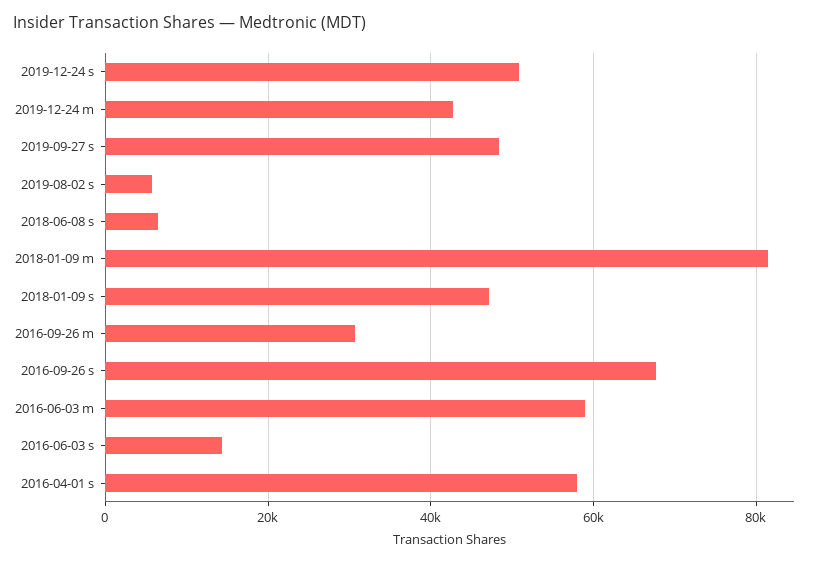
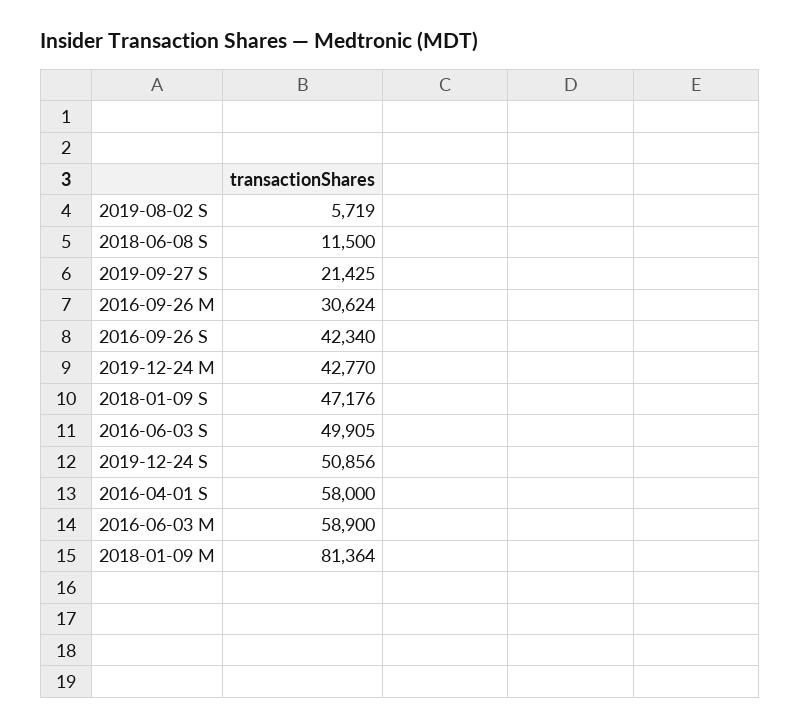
  {
    "2019-12-24 s": 50856,
    "2019-12-24 m": 42770,
-   "2019-09-27 s": 48000,
+   "2019-09-27 s": 21425,
    "2019-08-02 s": 5719,
-   "2018-06-08 s": 6000,
+   "2018-06-08 s": 11500,
    "2018-01-09 m": 81364,
    "2018-01-09 s": 47176,
    "2016-09-26 m": 30624,
-   "2016-09-26 s": 68000,
+   "2016-09-26 s": 42340,
    "2016-06-03 m": 58900,
-   "2016-06-03 s": 14000,
+   "2016-06-03 s": 49905,
    "2016-04-01 s": 58000
  }

